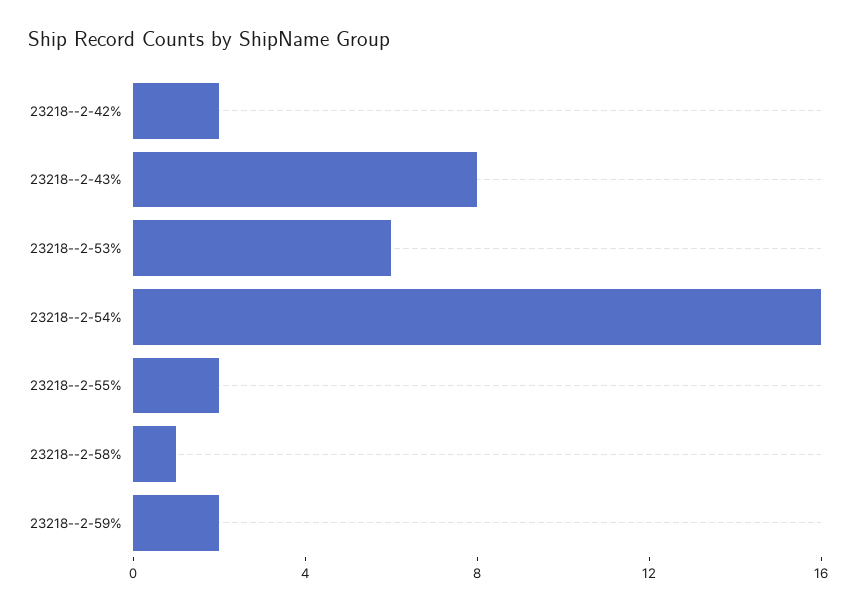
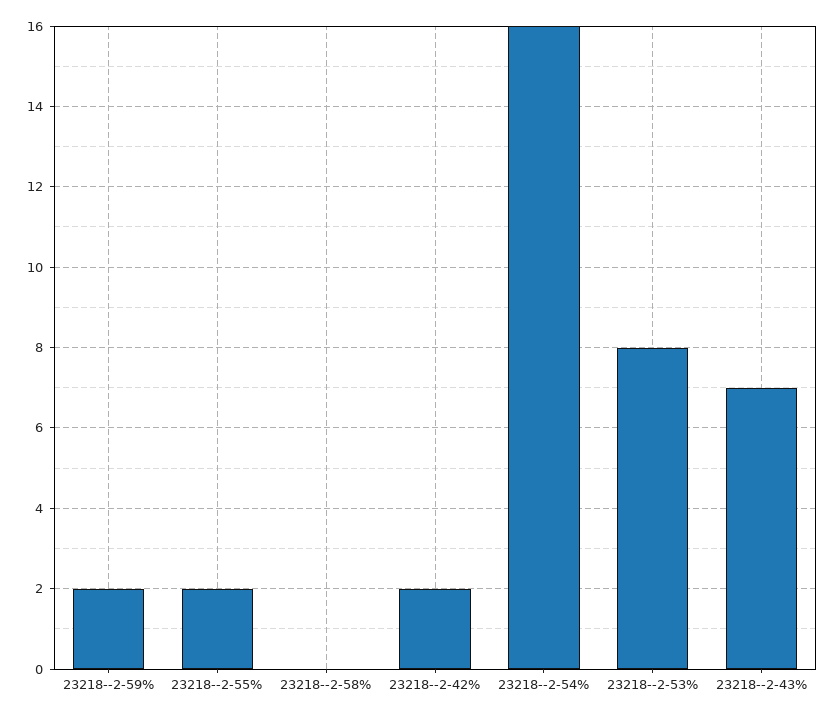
  {
    "23218--2-42%": 2,
-   "23218--2-43%": 8,
+   "23218--2-43%": 7,
-   "23218--2-53%": 6,
+   "23218--2-53%": 8,
    "23218--2-54%": 16,
    "23218--2-55%": 2,
-   "23218--2-58%": 1,
+   "23218--2-58%": 0,
    "23218--2-59%": 2
  }

